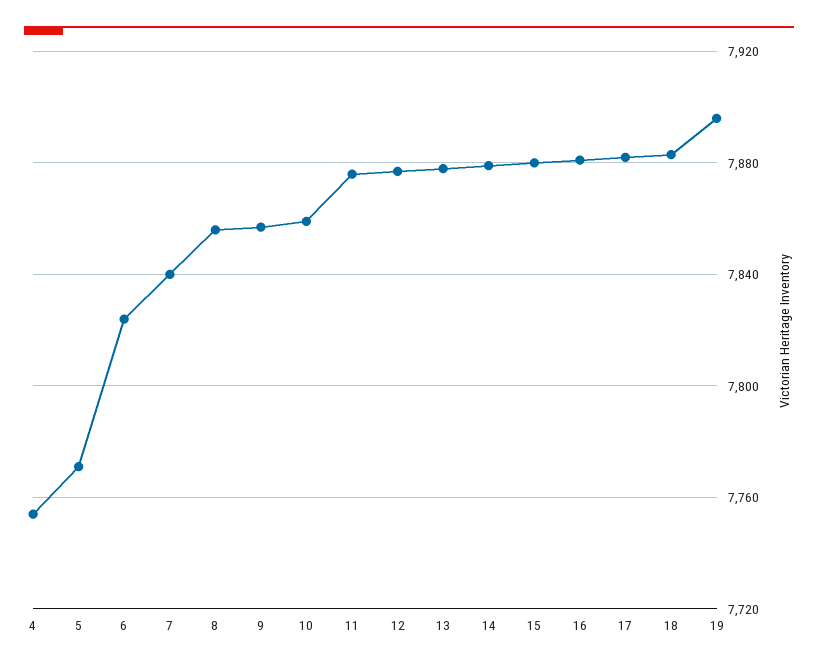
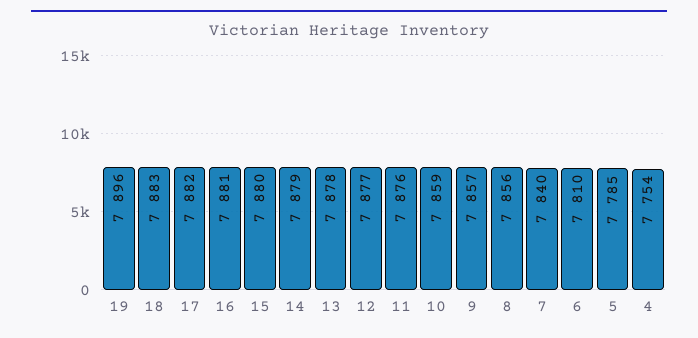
  {
    "4": 7754,
-   "5": 7770,
+   "5": 7785,
-   "6": 7825,
+   "6": 7810,
    "7": 7840,
    "8": 7856,
    "9": 7857,
    "10": 7859,
    "11": 7876,
    "12": 7877,
    "13": 7878,
    "14": 7879,
    "15": 7880,
    "16": 7881,
    "17": 7882,
    "18": 7883,
    "19": 7896
  }

